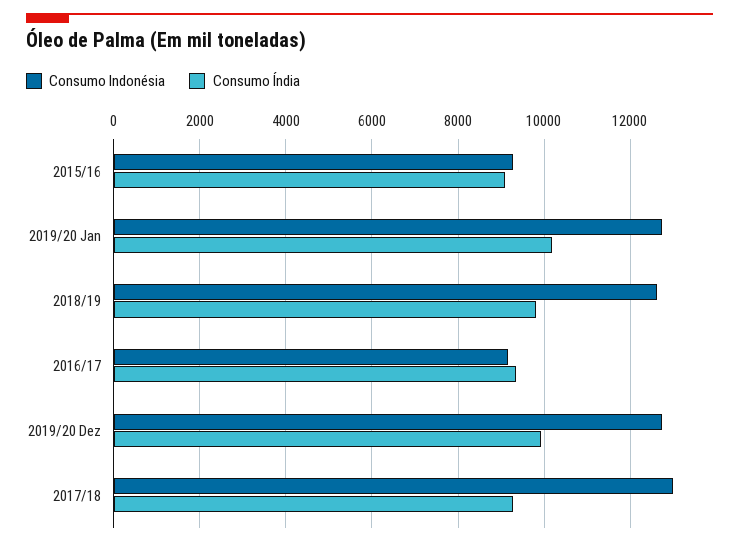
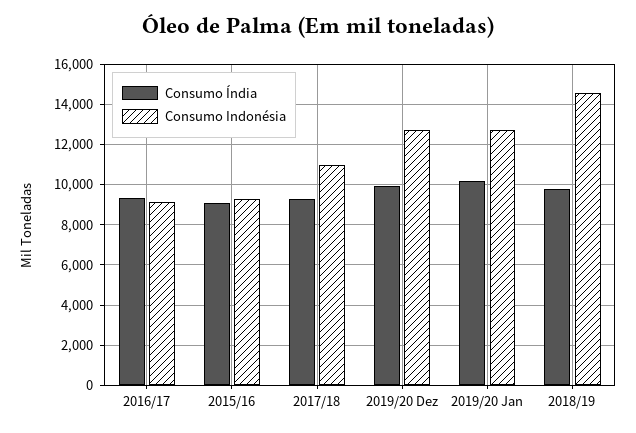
  {
    "Consumo Indonésia": {
      "2015/16": 9200,
      "2019/20 Jan": 12800,
-     "2018/19": 12600,
+     "2018/19": 14500,
      "2016/17": 9200,
      "2019/20 Dez": 12800,
-     "2017/18": 13000
+     "2017/18": 11000
    },
    "Consumo Índia": {
      "2015/16": 9200,
      "2019/20 Jan": 10200,
      "2018/19": 9800,
      "2016/17": 9400,
      "2019/20 Dez": 10000,
      "2017/18": 9200
    }
  }

